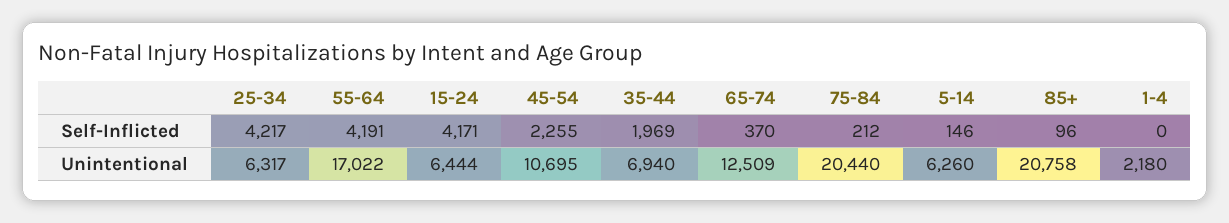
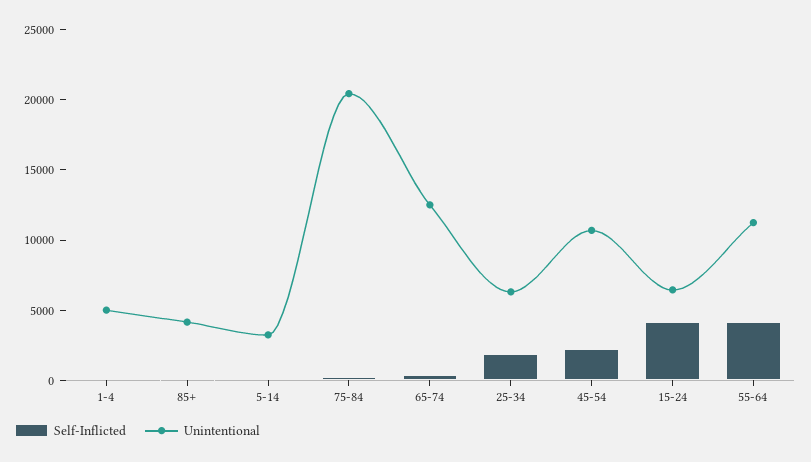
  {
    "Self-Inflicted": {
-     "25-34": 4217,
+     "25-34": 2000,
      "55-64": 4191,
      "15-24": 4171,
      "45-54": 2255,
-     "35-44": 1969,
      "65-74": 370,
      "75-84": 212,
      "5-14": 146,
      "85+": 96,
      "1-4": 0
    },
    "Unintentional": {
      "25-34": 6317,
-     "55-64": 17022,
+     "55-64": 11000,
      "15-24": 6444,
      "45-54": 10695,
-     "35-44": 6940,
      "65-74": 12509,
      "75-84": 20440,
-     "5-14": 6260,
+     "5-14": 3000,
-     "85+": 20758,
+     "85+": 4000,
-     "1-4": 2180
+     "1-4": 5000
    }
  }

